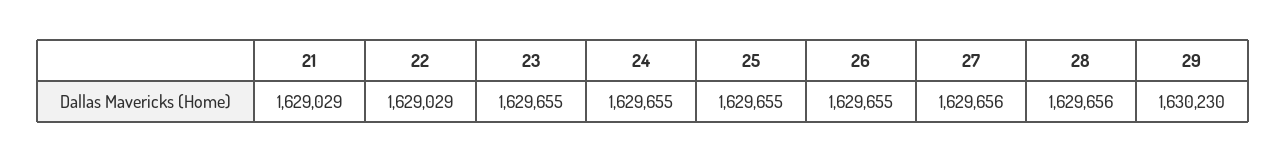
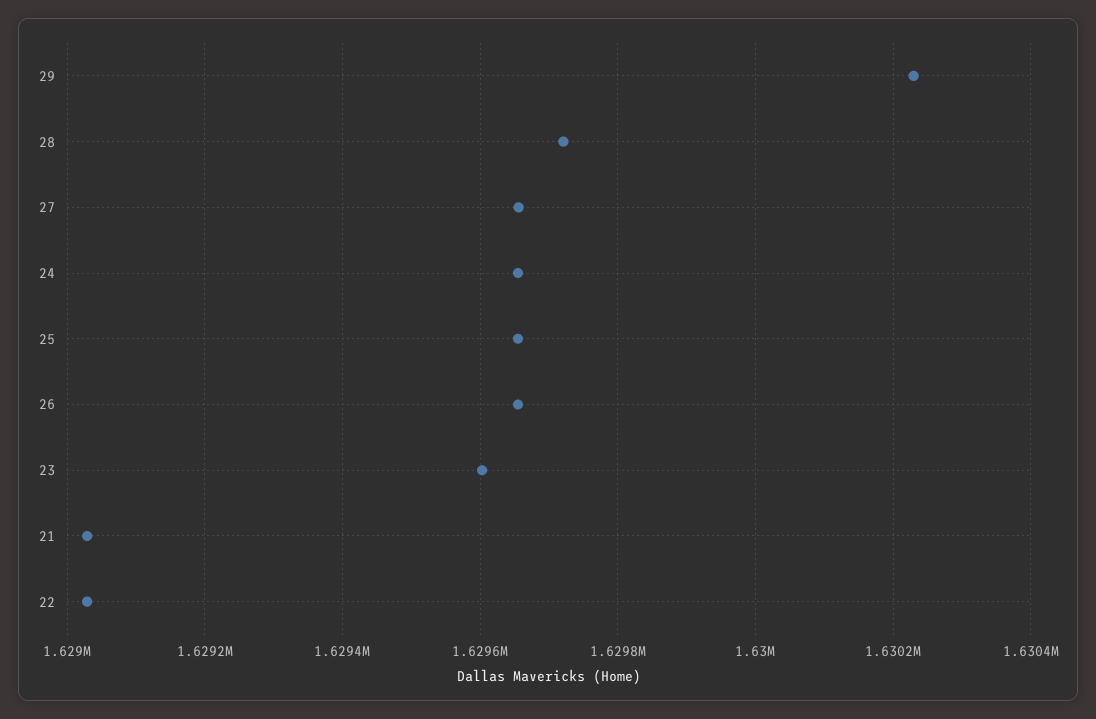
  {
    "21": 1629029,
    "22": 1629029,
-   "23": 1629655,
+   "23": 1629600,
    "24": 1629655,
    "25": 1629655,
    "26": 1629655,
    "27": 1629656,
-   "28": 1629656,
+   "28": 1629720,
    "29": 1630230
  }

